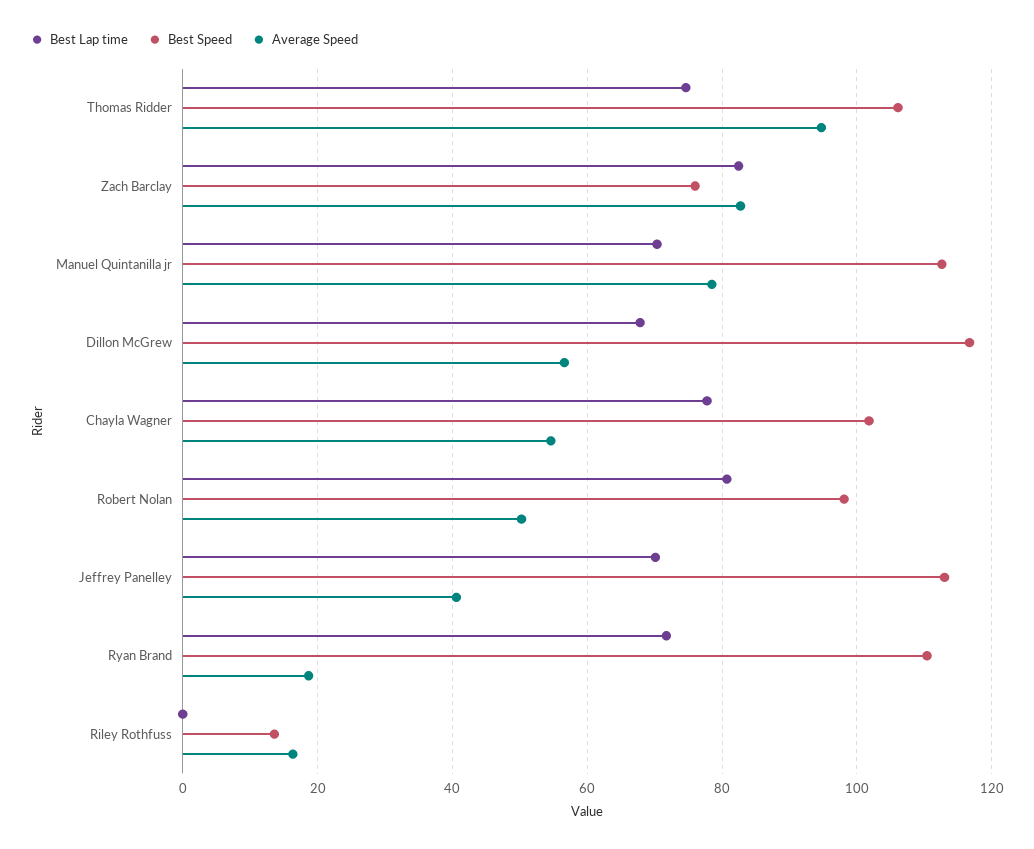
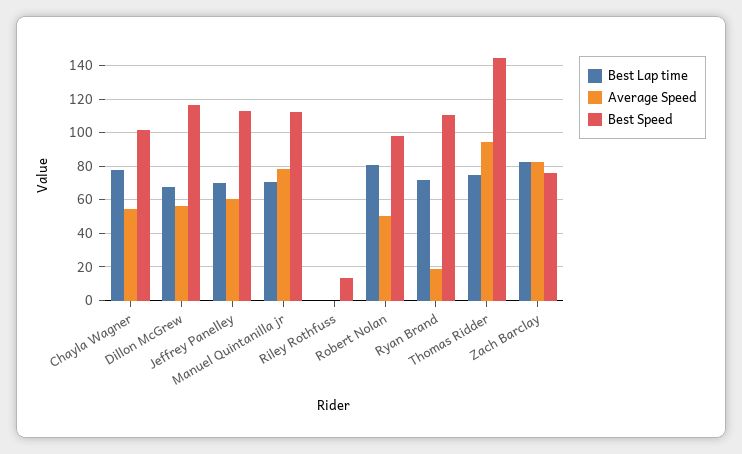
  {
    "Best Lap time": {
      "Thomas Ridder": 74,
      "Zach Barclay": 82,
      "Manuel Quintanilla jr": 70,
      "Dillon McGrew": 68,
      "Chayla Wagner": 78,
      "Robert Nolan": 80,
      "Jeffrey Panelley": 70,
      "Ryan Brand": 72,
      "Riley Rothfuss": 0
    },
    "Best Speed": {
-     "Thomas Ridder": 106,
+     "Thomas Ridder": 145,
      "Zach Barclay": 76,
      "Manuel Quintanilla jr": 112,
      "Dillon McGrew": 116,
      "Chayla Wagner": 102,
      "Robert Nolan": 98,
      "Jeffrey Panelley": 114,
      "Ryan Brand": 110,
      "Riley Rothfuss": 14
    },
    "Average Speed": {
      "Thomas Ridder": 94,
      "Zach Barclay": 82,
      "Manuel Quintanilla jr": 78,
      "Dillon McGrew": 56,
      "Chayla Wagner": 54,
      "Robert Nolan": 50,
-     "Jeffrey Panelley": 40,
+     "Jeffrey Panelley": 60,
      "Ryan Brand": 18,
-     "Riley Rothfuss": 16
+     "Riley Rothfuss": 0
    }
  }

